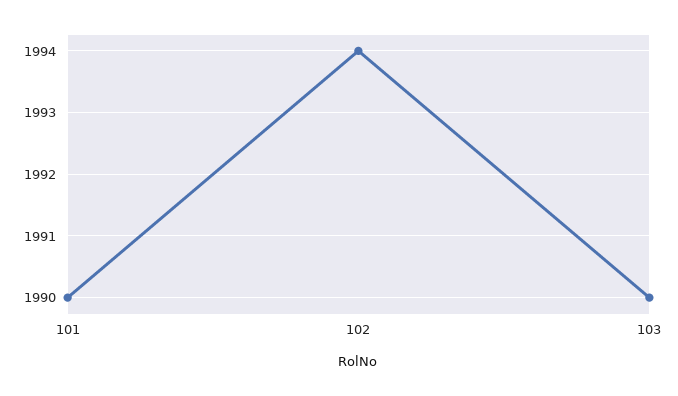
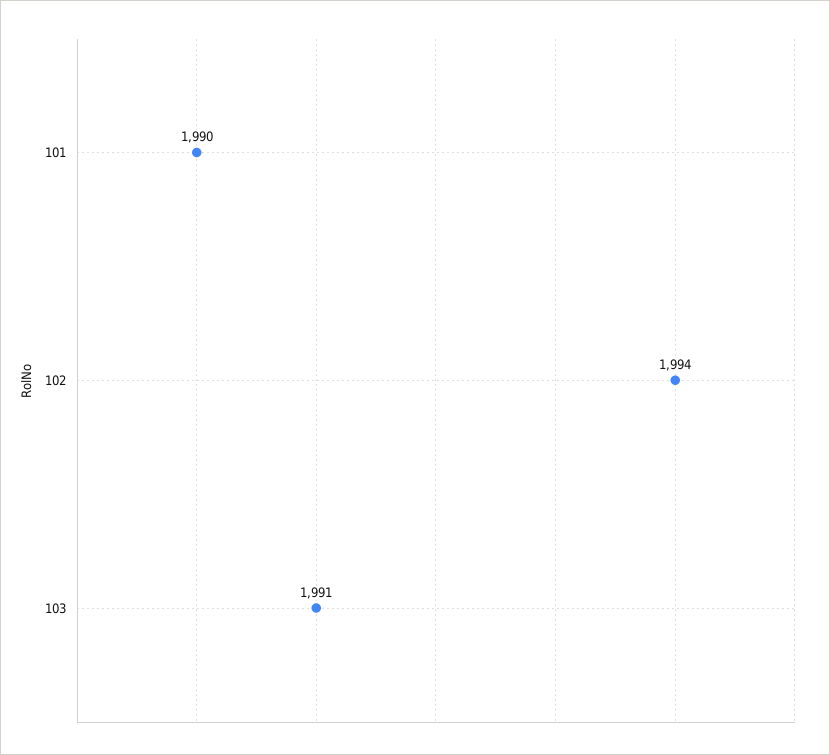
  {
    "101": 1990,
    "102": 1994,
-   "103": 1990
+   "103": 1991
  }

